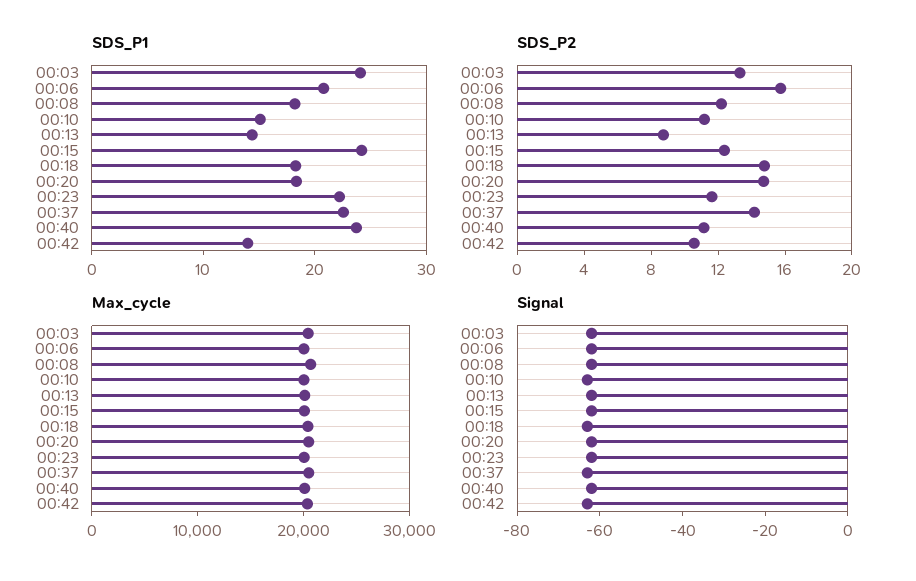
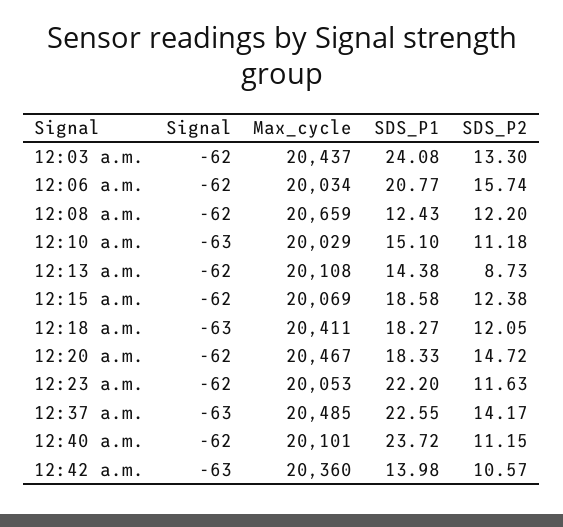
  {
    "SDS_P1": {
      "00:03": 24.08,
      "00:06": 20.77,
-     "00:08": 18,
+     "00:08": 12.43,
      "00:10": 15.1,
      "00:13": 14.38,
-     "00:15": 24,
+     "00:15": 18.58,
      "00:18": 18.27,
      "00:20": 18.33,
      "00:23": 22.2,
      "00:37": 22.55,
      "00:40": 23.72,
      "00:42": 13.98
    },
    "SDS_P2": {
      "00:03": 13.3,
      "00:06": 15.74,
      "00:08": 12.2,
      "00:10": 11.18,
      "00:13": 8.73,
      "00:15": 12.38,
-     "00:18": 15,
+     "00:18": 12.05,
      "00:20": 14.72,
      "00:23": 11.63,
      "00:37": 14.17,
      "00:40": 11.15,
      "00:42": 10.57
    },
    "Max_cycle": {
      "00:03": 20437,
      "00:06": 20034,
      "00:08": 20659,
      "00:10": 20029,
      "00:13": 20108,
      "00:15": 20069,
      "00:18": 20411,
      "00:20": 20467,
      "00:23": 20053,
      "00:37": 20485,
      "00:40": 20101,
      "00:42": 20360
    },
    "Signal": {
      "00:03": -62,
      "00:06": -62,
      "00:08": -62,
      "00:10": -63,
      "00:13": -62,
      "00:15": -62,
      "00:18": -63,
      "00:20": -62,
      "00:23": -62,
      "00:37": -63,
      "00:40": -62,
      "00:42": -63
    }
  }

